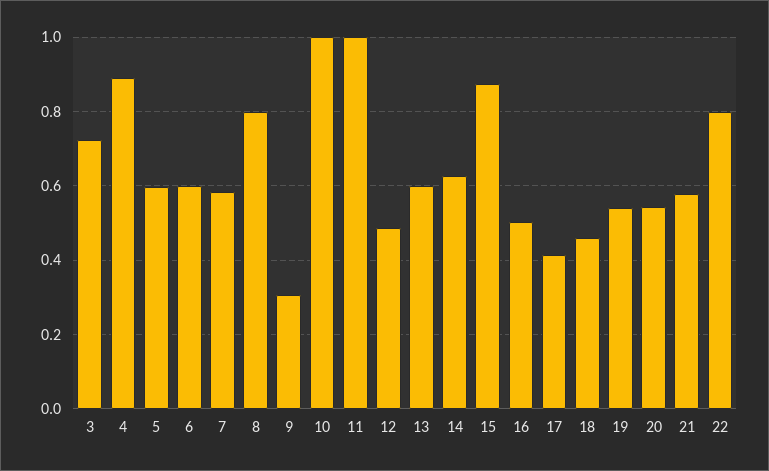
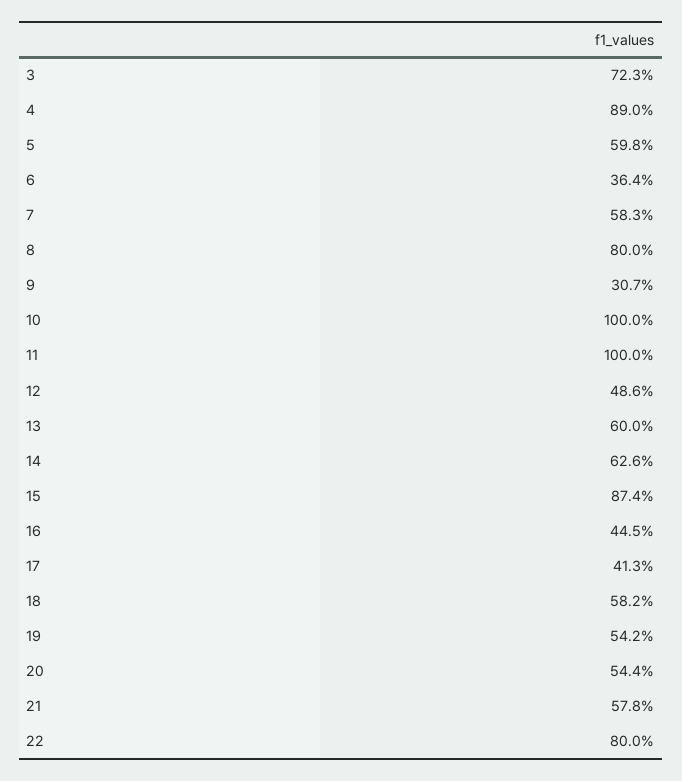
  {
    "3": 0.723,
    "4": 0.89,
    "5": 0.598,
-   "6": 0.6,
+   "6": 0.364,
    "7": 0.583,
    "8": 0.8,
    "9": 0.307,
    "10": 1,
    "11": 1,
    "12": 0.486,
    "13": 0.6,
    "14": 0.626,
    "15": 0.874,
-   "16": 0.5,
+   "16": 0.445,
    "17": 0.413,
-   "18": 0.46,
+   "18": 0.582,
    "19": 0.542,
    "20": 0.544,
    "21": 0.578,
    "22": 0.8
  }

